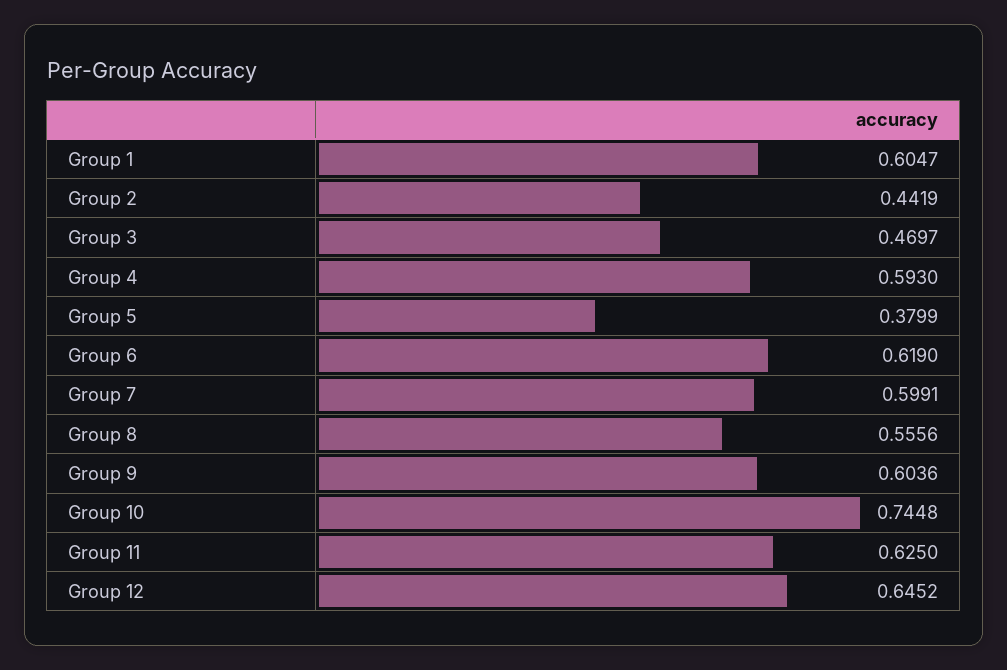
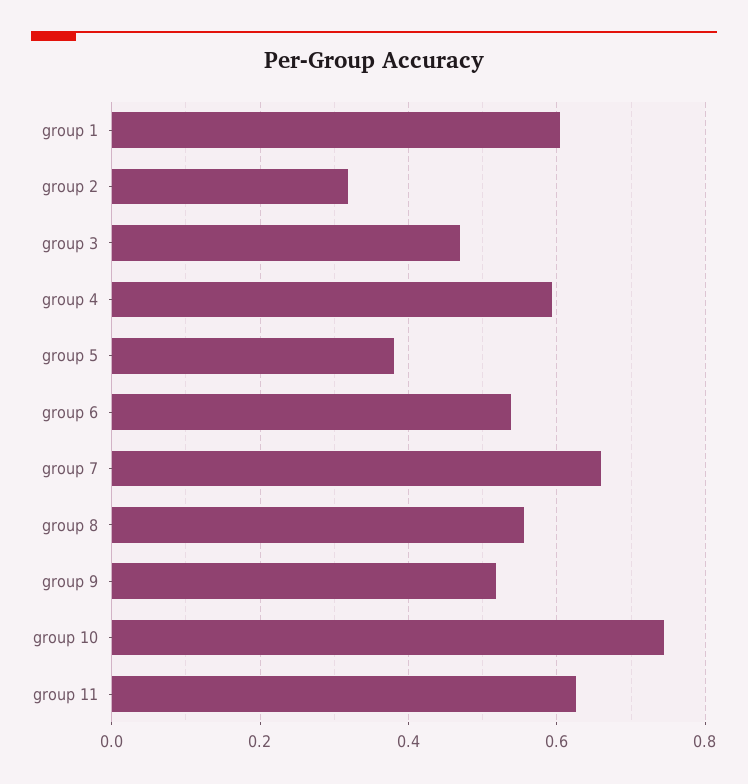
  {
    "Group 1": 0.6047,
-   "Group 2": 0.4419,
+   "Group 2": 0.32,
    "Group 3": 0.4697,
    "Group 4": 0.593,
    "Group 5": 0.3799,
-   "Group 6": 0.619,
+   "Group 6": 0.54,
-   "Group 7": 0.5991,
+   "Group 7": 0.66,
    "Group 8": 0.5556,
-   "Group 9": 0.6036,
+   "Group 9": 0.52,
    "Group 10": 0.7448,
-   "Group 11": 0.625,
+   "Group 11": 0.625
-   "Group 12": 0.6452
  }

